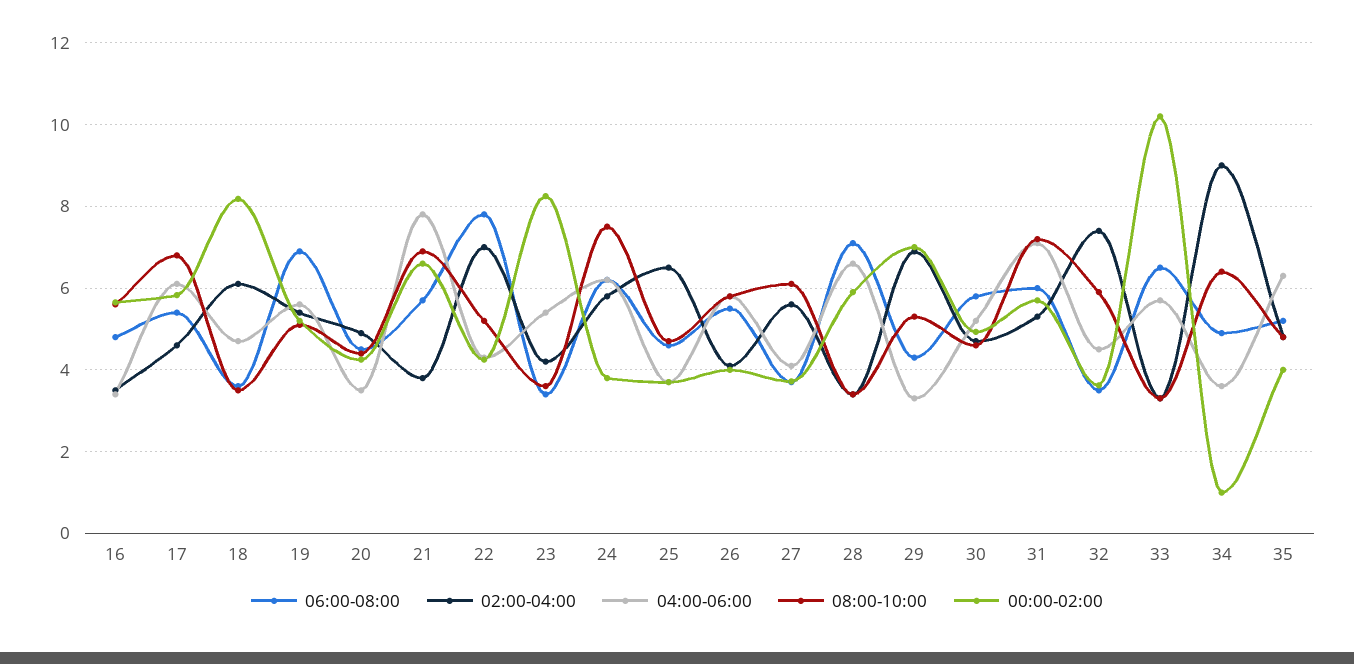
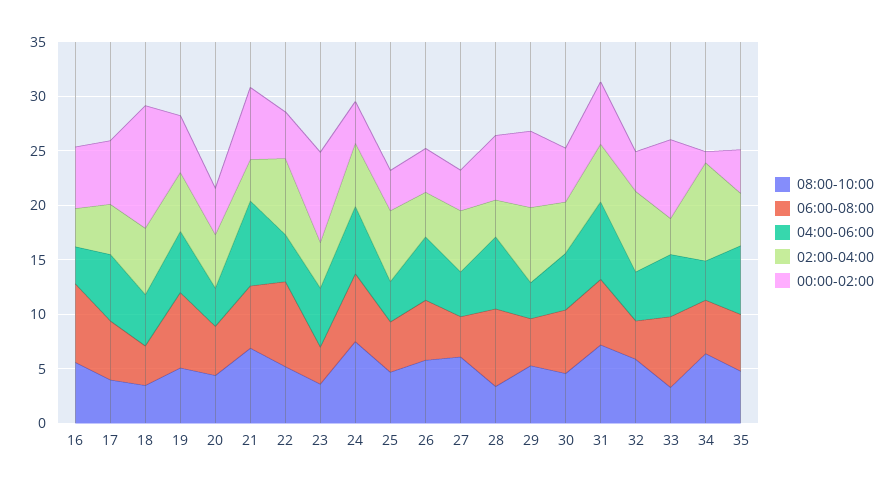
  {
    "06:00-08:00": {
-     "16": 4.8,
+     "16": 7,
      "17": 5.4,
      "18": 3.6,
      "19": 7,
      "20": 4.6,
      "21": 5.8,
      "22": 7.8,
      "23": 3.4,
      "24": 6.2,
      "25": 4.6,
      "26": 5.6,
      "27": 3.8,
      "28": 7.2,
      "29": 4.4,
      "30": 5.8,
      "31": 6,
      "32": 3.6,
      "33": 6.6,
      "34": 5,
      "35": 5.2
    },
    "02:00-04:00": {
      "16": 3.6,
      "17": 4.6,
      "18": 6.2,
      "19": 5.4,
      "20": 5,
      "21": 3.8,
      "22": 7,
      "23": 4.2,
      "24": 5.8,
      "25": 6.6,
      "26": 4.2,
      "27": 5.6,
      "28": 3.4,
      "29": 7,
      "30": 4.8,
      "31": 5.4,
      "32": 7.4,
      "33": 3.4,
      "34": 9,
      "35": 4.8
    },
    "04:00-06:00": {
      "16": 3.4,
      "17": 6.2,
      "18": 4.8,
      "19": 5.6,
      "20": 3.6,
      "21": 7.8,
      "22": 4.4,
      "23": 5.4,
      "24": 6.2,
      "25": 3.8,
      "26": 5.8,
      "27": 4.2,
      "28": 6.6,
      "29": 3.4,
      "30": 5.2,
      "31": 7.2,
      "32": 4.6,
      "33": 5.8,
      "34": 3.6,
      "35": 6.4
    },
    "08:00-10:00": {
      "16": 5.6,
-     "17": 6.8,
+     "17": 4,
      "18": 3.6,
      "19": 5.2,
      "20": 4.4,
      "21": 7,
      "22": 5.2,
      "23": 3.6,
      "24": 7.6,
      "25": 4.8,
      "26": 5.8,
      "27": 6.2,
      "28": 3.4,
      "29": 5.4,
      "30": 4.6,
      "31": 7.2,
      "32": 6,
      "33": 3.4,
      "34": 6.4,
      "35": 4.8
    },
    "00:00-02:00": {
      "16": 5.6,
      "17": 5.8,
-     "18": 8.2,
+     "18": 11,
      "19": 5.2,
      "20": 4.2,
      "21": 6.6,
      "22": 4.2,
      "23": 8.2,
      "24": 3.8,
      "25": 3.8,
      "26": 4,
      "27": 3.8,
      "28": 6,
      "29": 7,
      "30": 5,
      "31": 5.8,
      "32": 3.6,
-     "33": 10.2,
+     "33": 7,
      "34": 1,
      "35": 4
    }
  }

